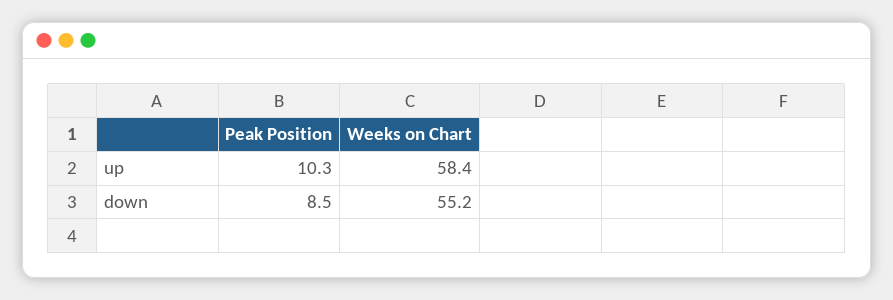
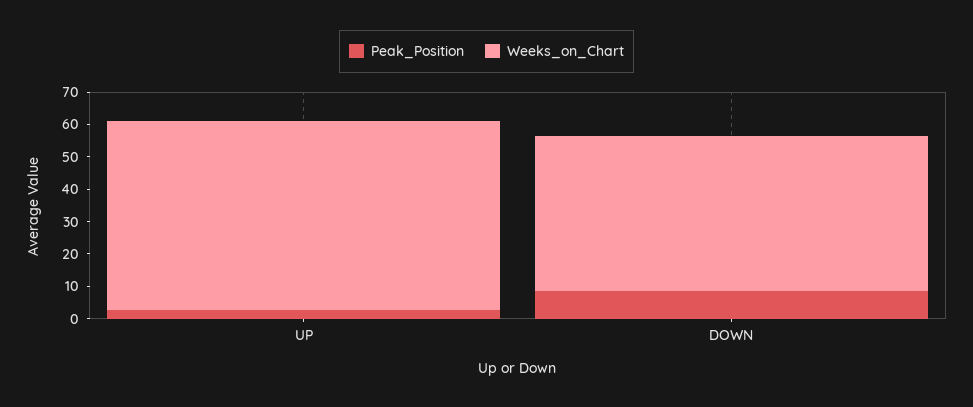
  {
    "Peak Position": {
-     "up": 10.3,
+     "up": 2.5,
      "down": 8.5
    },
    "Weeks on Chart": {
      "up": 58.4,
-     "down": 55.2
+     "down": 47.5
    }
  }

